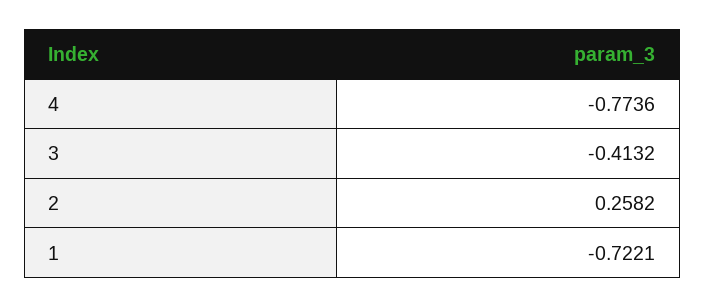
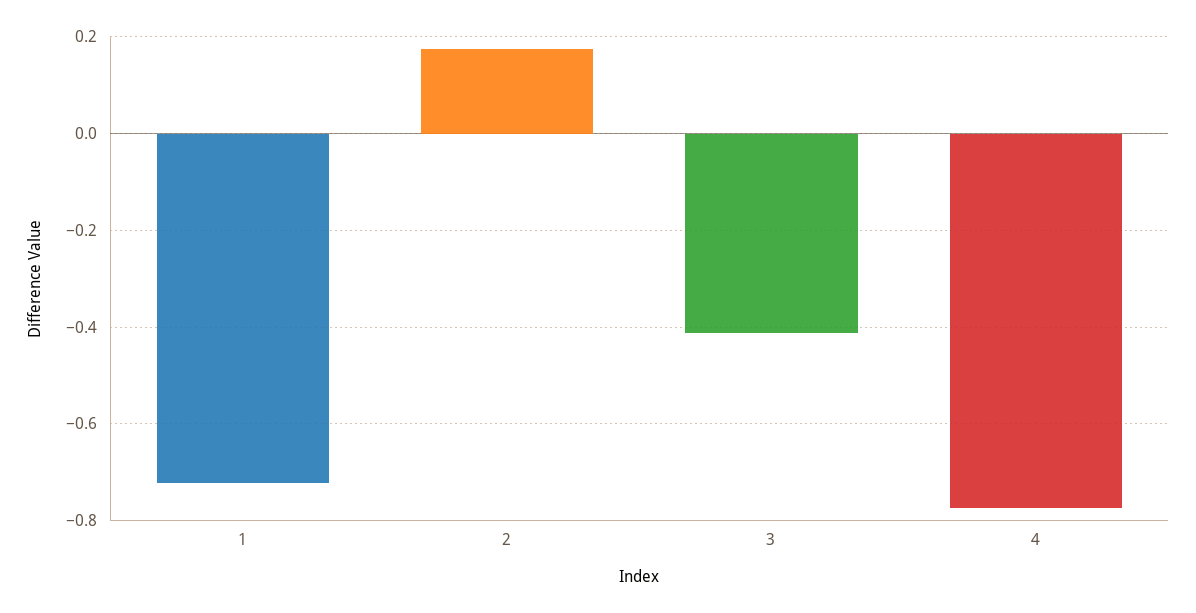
  {
    "4": -0.7736,
    "3": -0.4132,
-   "2": 0.2582,
+   "2": 0.18,
    "1": -0.7221
  }

